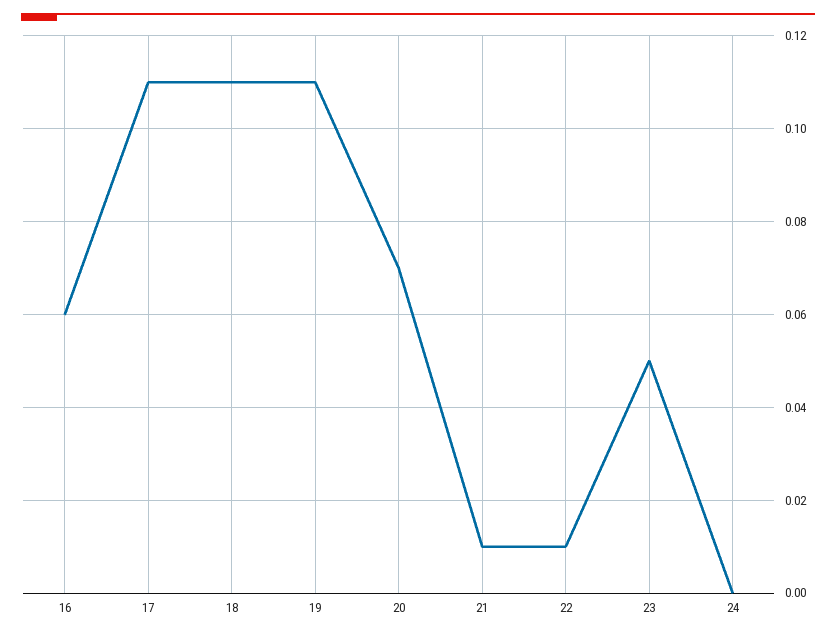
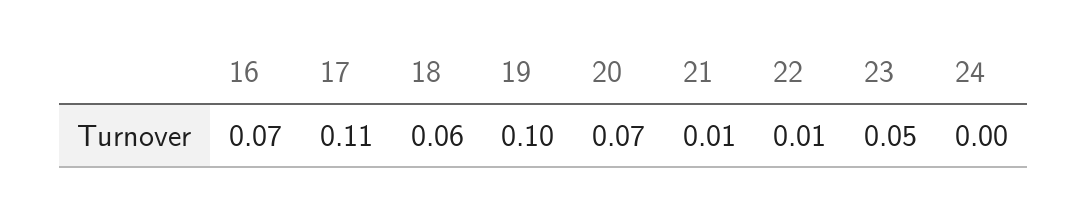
  {
-   "16": 0.06,
+   "16": 0.07,
    "17": 0.11,
-   "18": 0.11,
+   "18": 0.06,
-   "19": 0.11,
+   "19": 0.1,
    "20": 0.07,
    "21": 0.01,
    "22": 0.01,
    "23": 0.05,
    "24": 0
  }

